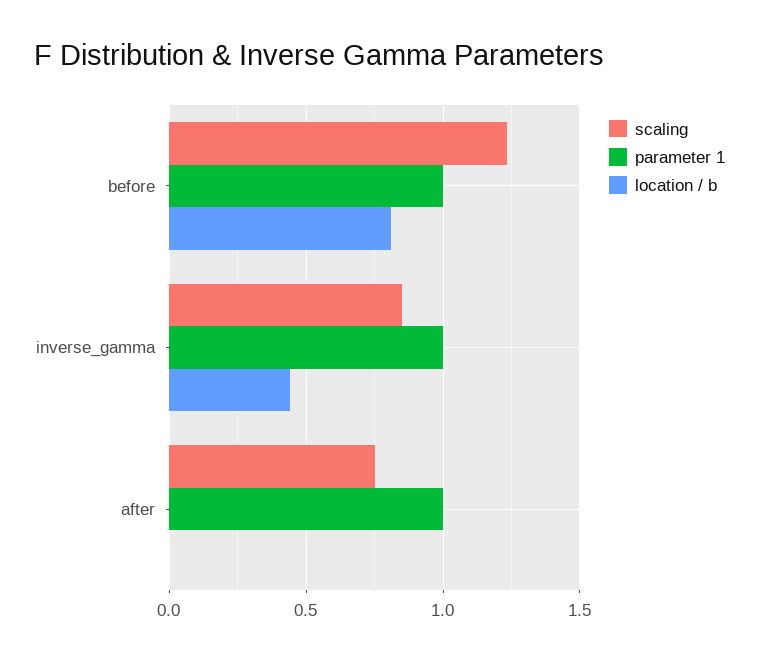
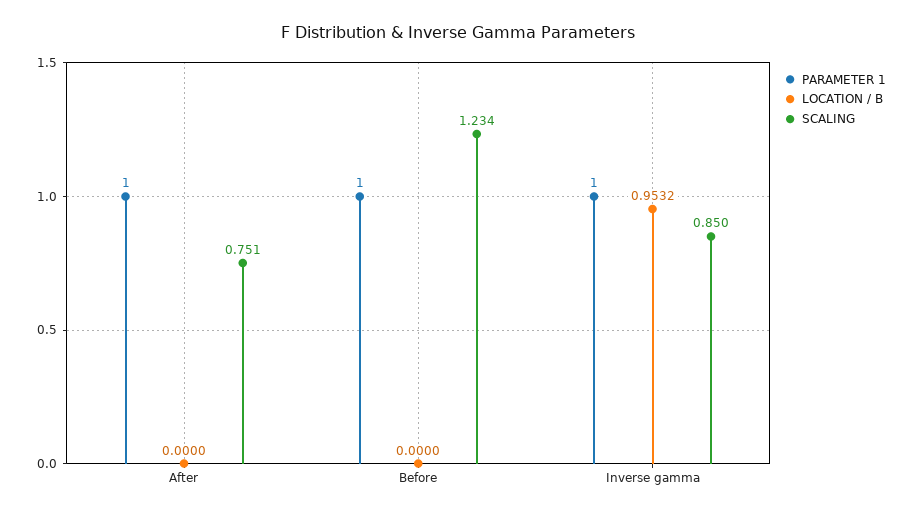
  {
    "scaling": {
      "before": 1.234,
      "inverse_gamma": 0.85,
      "after": 0.751
    },
    "parameter 1": {
      "before": 1,
      "inverse_gamma": 1,
      "after": 1
    },
    "location / b": {
-     "before": 0.8,
+     "before": 0,
-     "inverse_gamma": 0.45,
+     "inverse_gamma": 0.9532,
      "after": 0
    }
  }

